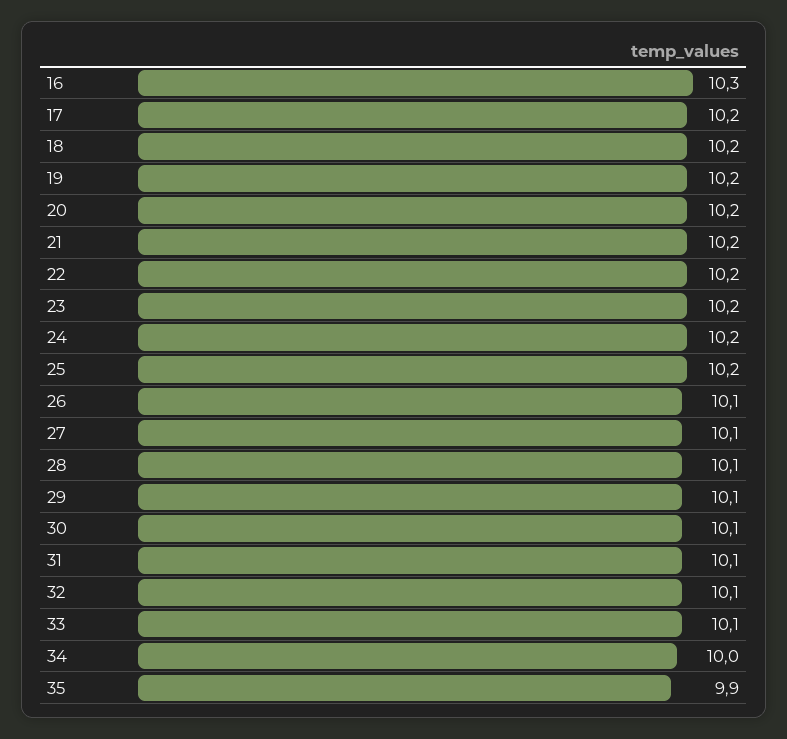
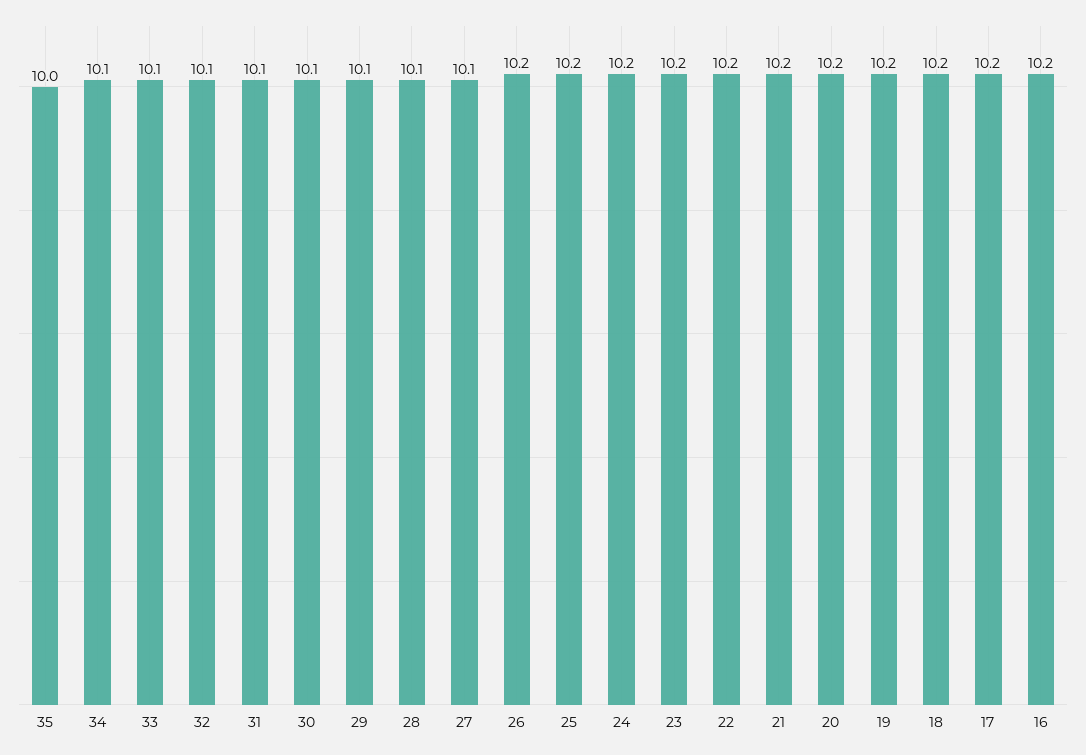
  {
-   "16": 10.3,
+   "16": 10.2,
    "17": 10.2,
    "18": 10.2,
    "19": 10.2,
    "20": 10.2,
    "21": 10.2,
    "22": 10.2,
    "23": 10.2,
    "24": 10.2,
    "25": 10.2,
-   "26": 10.1,
+   "26": 10.2,
    "27": 10.1,
    "28": 10.1,
    "29": 10.1,
    "30": 10.1,
    "31": 10.1,
    "32": 10.1,
    "33": 10.1,
-   "34": 10,
+   "34": 10.1,
-   "35": 9.9
+   "35": 10
  }

